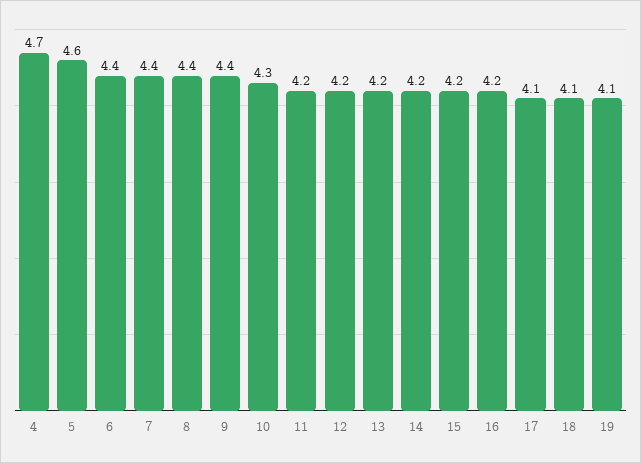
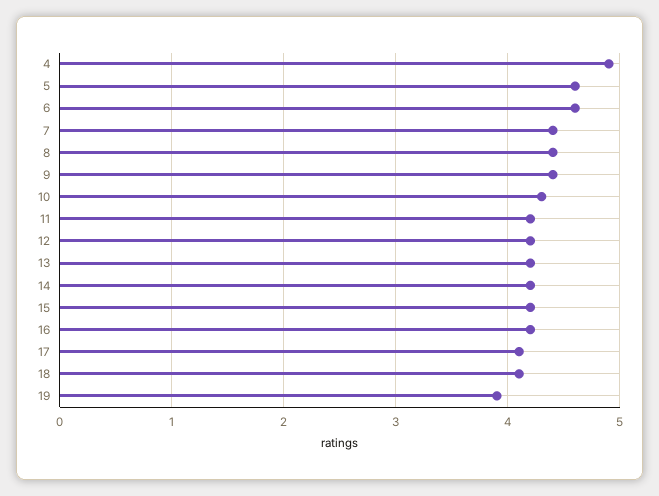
  {
-   "4": 4.7,
+   "4": 4.9,
    "5": 4.6,
-   "6": 4.4,
+   "6": 4.6,
    "7": 4.4,
    "8": 4.4,
    "9": 4.4,
    "10": 4.3,
    "11": 4.2,
    "12": 4.2,
    "13": 4.2,
    "14": 4.2,
    "15": 4.2,
    "16": 4.2,
    "17": 4.1,
    "18": 4.1,
-   "19": 4.1
+   "19": 3.9
  }

